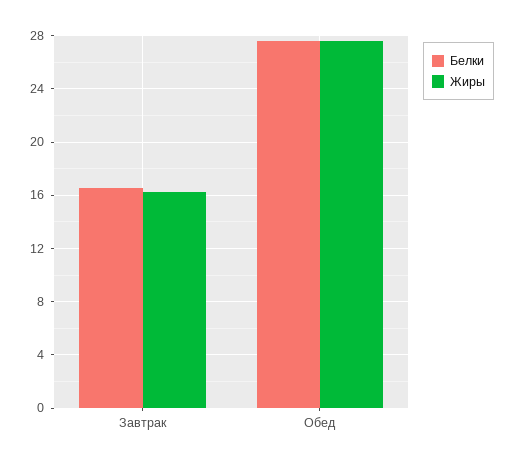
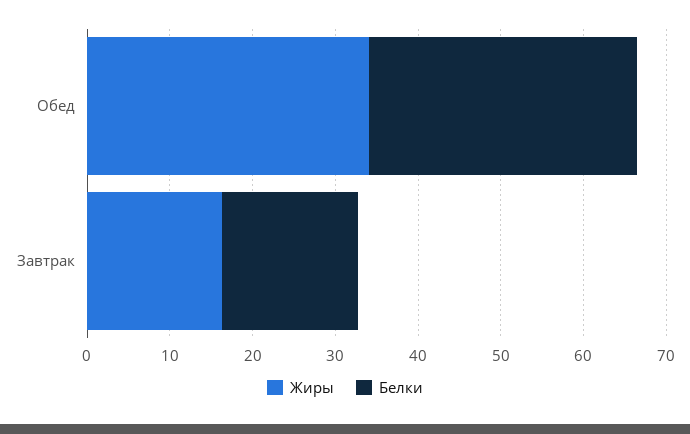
  {
    "Белки": {
      "Завтрак": 16.5,
-     "Обед": 27.5
+     "Обед": 32
    },
    "Жиры": {
      "Завтрак": 16.5,
-     "Обед": 27.5
+     "Обед": 34
    }
  }

